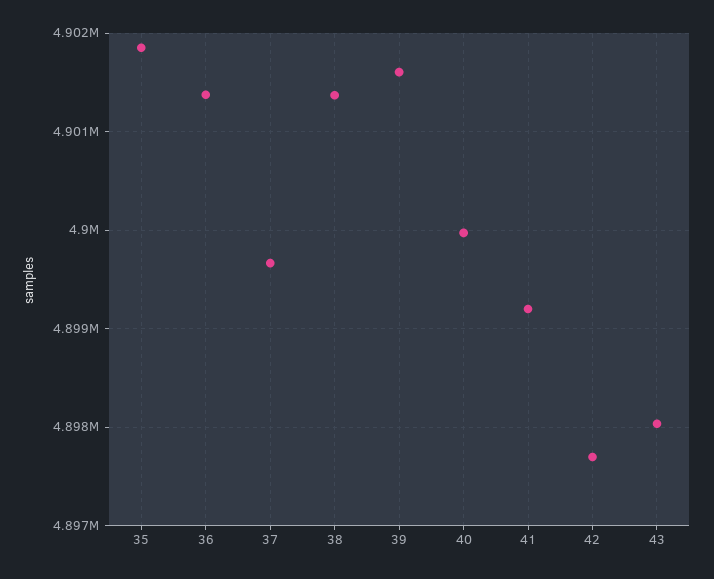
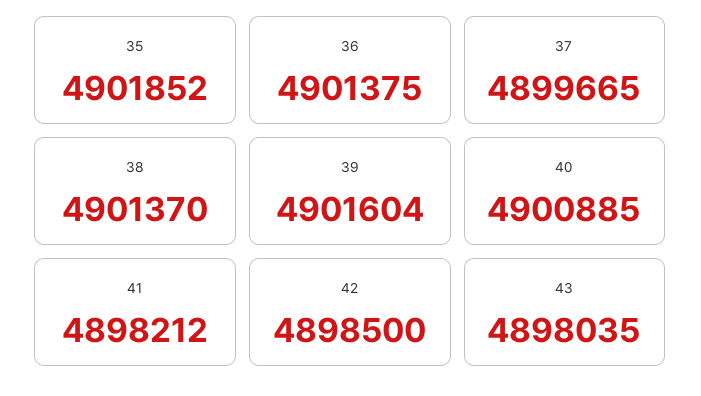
  {
    "35": 4901852,
    "36": 4901375,
    "37": 4899665,
    "38": 4901370,
    "39": 4901604,
-   "40": 4900000,
+   "40": 4900885,
-   "41": 4899200,
+   "41": 4898212,
-   "42": 4897700,
+   "42": 4898500,
    "43": 4898035
  }

